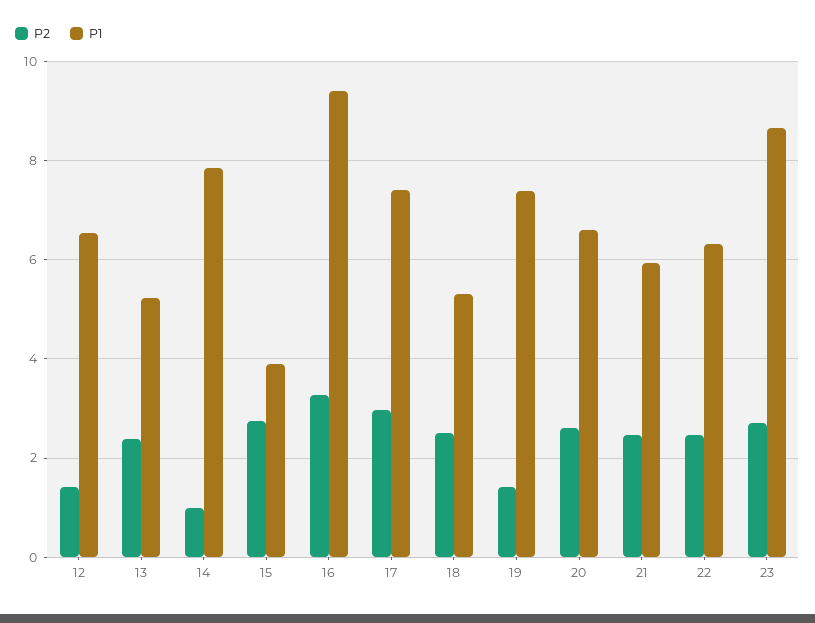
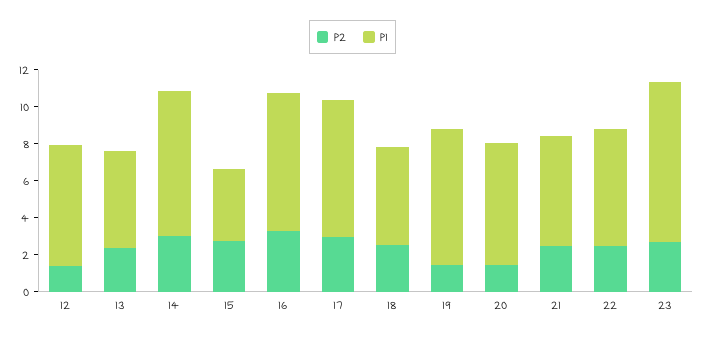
  {
    "P2": {
      "12": 1.4,
      "13": 2.4,
-     "14": 1,
+     "14": 3,
      "15": 2.8,
      "16": 3.2,
      "17": 3,
      "18": 2.6,
      "19": 1.4,
-     "20": 2.6,
+     "20": 1.5,
      "21": 2.4,
      "22": 2.4,
      "23": 2.8
    },
    "P1": {
      "12": 6.6,
      "13": 5.2,
      "14": 7.8,
      "15": 4,
-     "16": 9.4,
+     "16": 7.5,
      "17": 7.4,
      "18": 5.4,
      "19": 7.4,
      "20": 6.6,
      "21": 6,
      "22": 6.4,
      "23": 8.6
    }
  }

